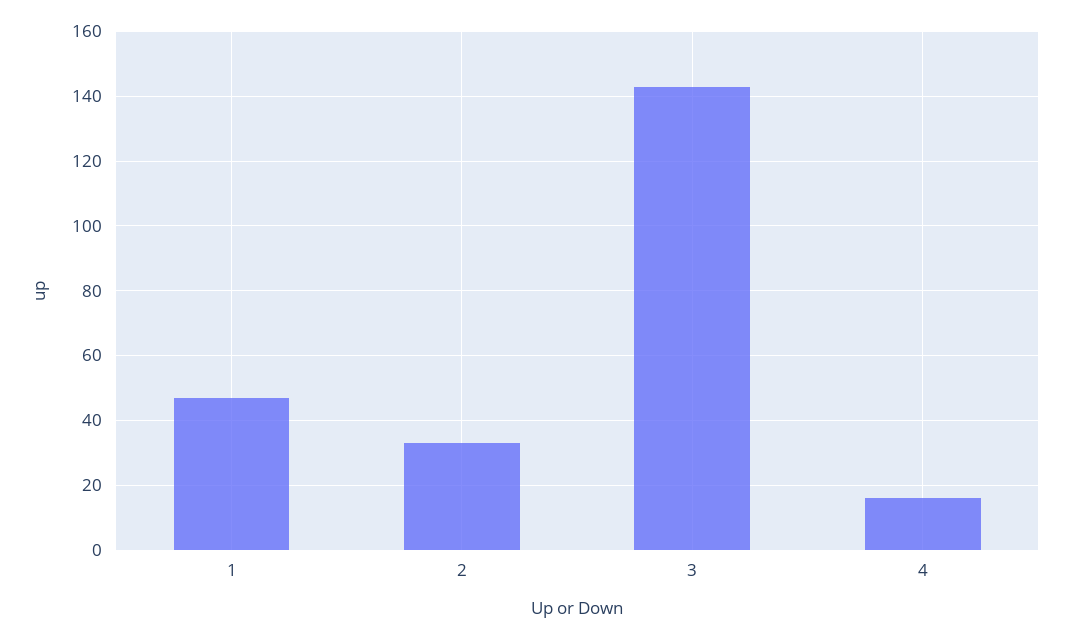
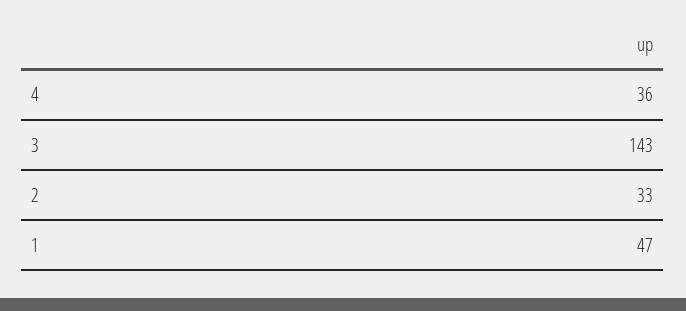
  {
    "1": 47,
    "2": 33,
    "3": 143,
-   "4": 15
+   "4": 36
  }

